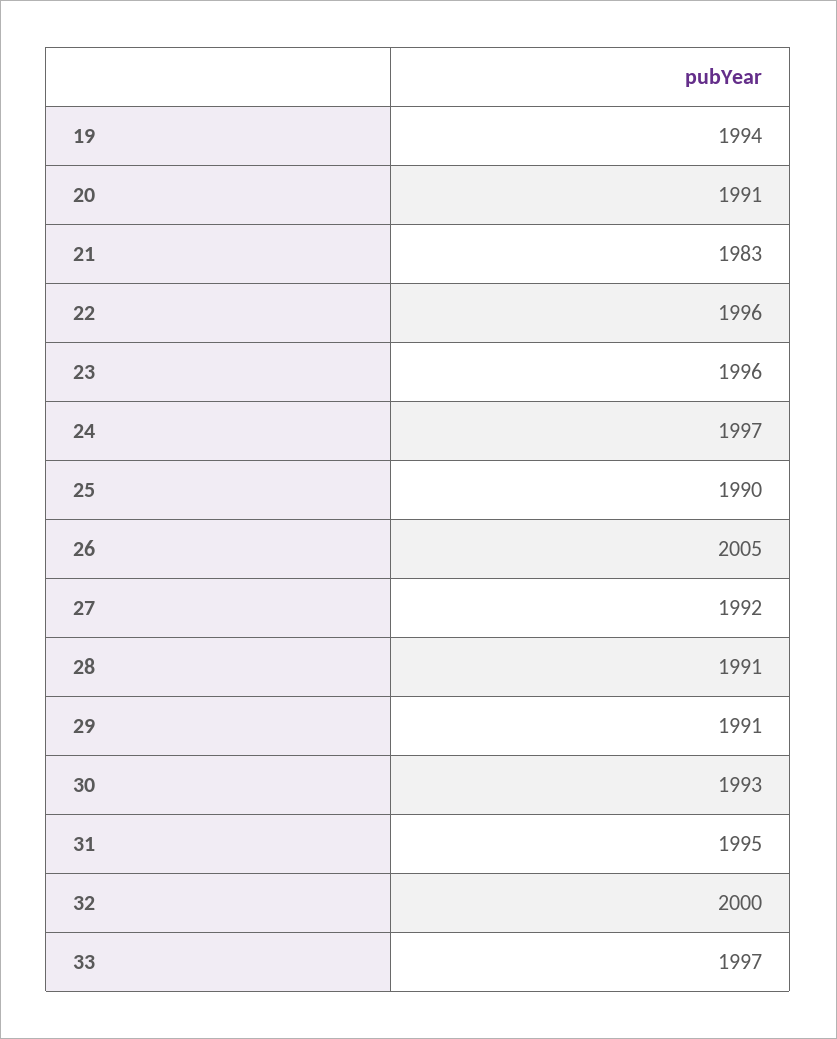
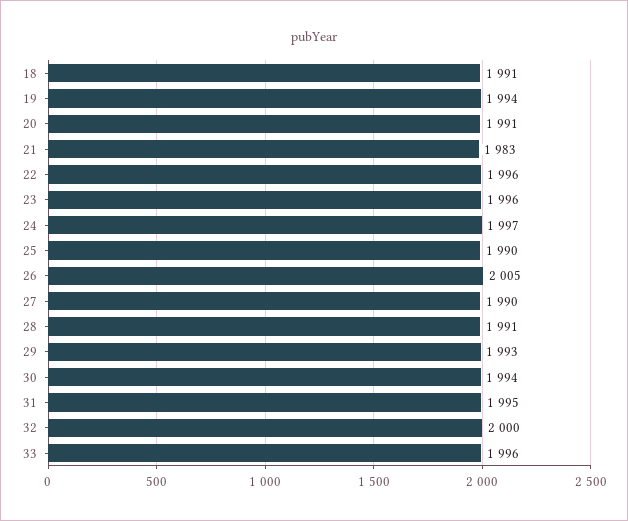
  {
    "19": 1994,
    "20": 1991,
    "21": 1983,
    "22": 1996,
    "23": 1996,
    "24": 1997,
    "25": 1990,
    "26": 2005,
-   "27": 1992,
+   "27": 1990,
    "28": 1991,
-   "29": 1991,
+   "29": 1993,
-   "30": 1993,
+   "30": 1994,
    "31": 1995,
    "32": 2000,
-   "33": 1997
+   "33": 1996,
+   "18": 1991
  }

